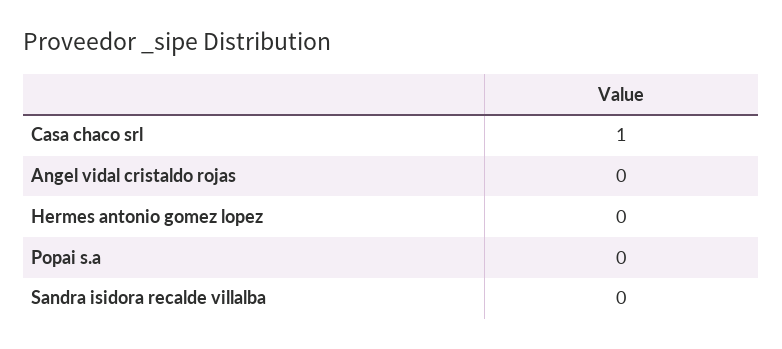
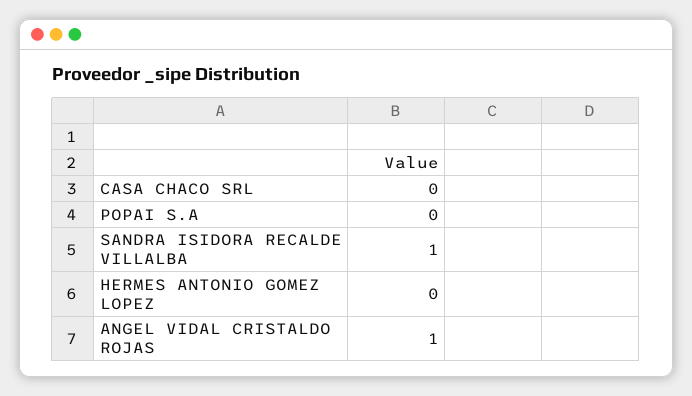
  {
-   "Casa chaco srl": 1,
+   "Casa chaco srl": 0,
-   "Angel vidal cristaldo rojas": 0,
+   "Angel vidal cristaldo rojas": 1,
    "Hermes antonio gomez lopez": 0,
    "Popai s.a": 0,
-   "Sandra isidora recalde villalba": 0
+   "Sandra isidora recalde villalba": 1
  }

